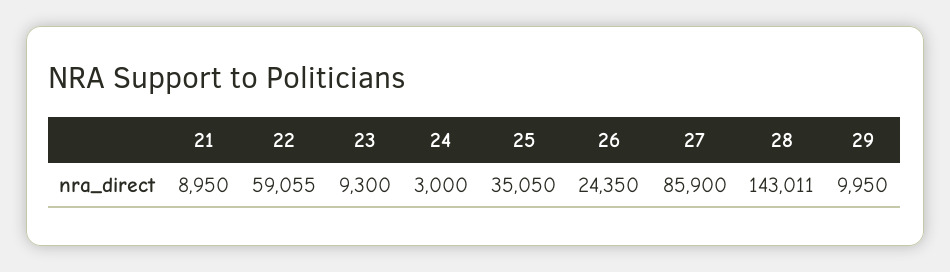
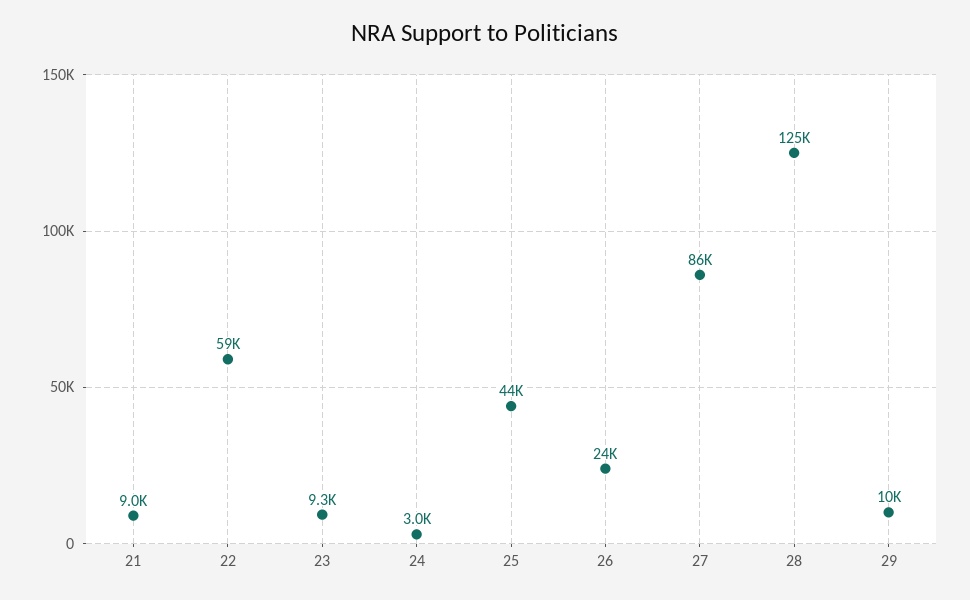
  {
    "21": 8950,
    "22": 59055,
    "23": 9300,
    "24": 3000,
-   "25": 35050,
+   "25": 44000,
    "26": 24350,
    "27": 85900,
-   "28": 143011,
+   "28": 125000,
    "29": 9950
  }

